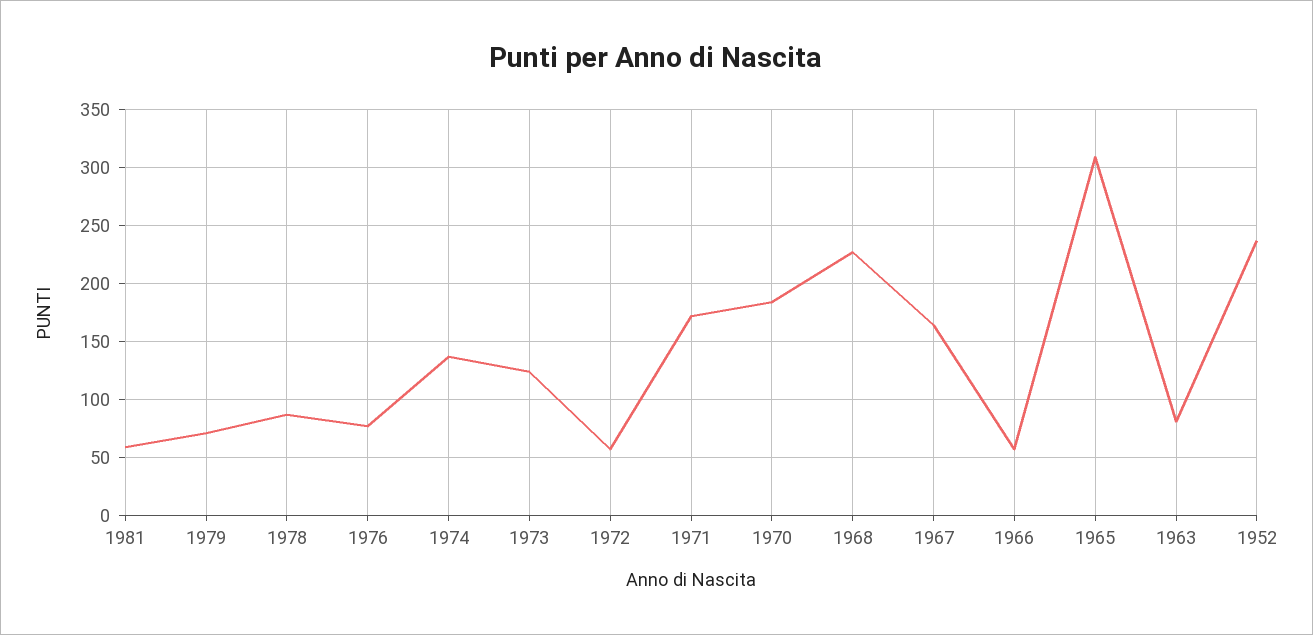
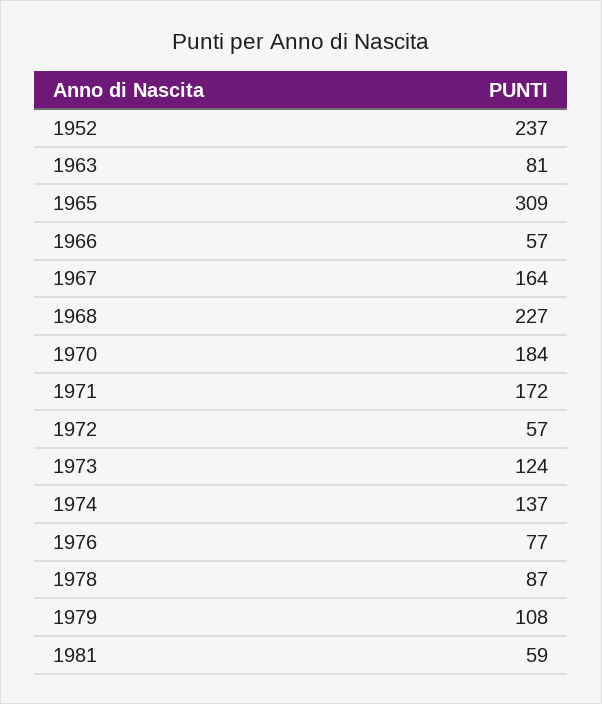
  {
    "1981": 59,
-   "1979": 70,
+   "1979": 108,
    "1978": 87,
    "1976": 77,
    "1974": 137,
    "1973": 124,
    "1972": 57,
    "1971": 172,
    "1970": 184,
    "1968": 227,
    "1967": 164,
    "1966": 57,
    "1965": 309,
    "1963": 81,
    "1952": 237
  }

